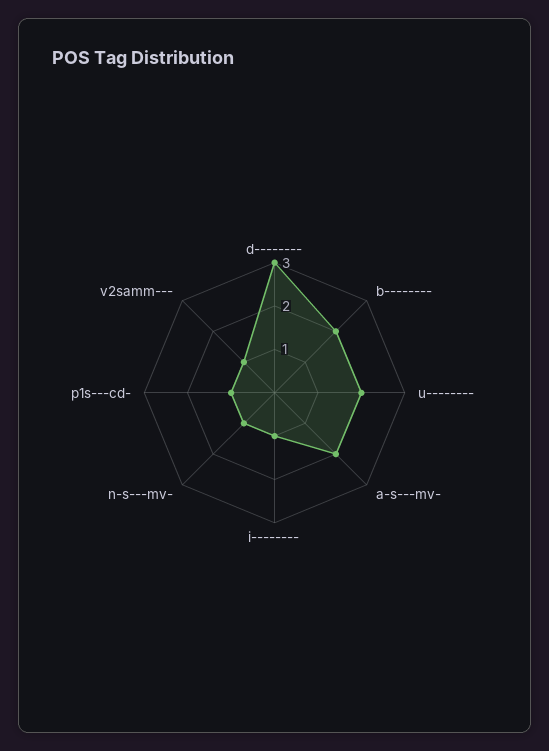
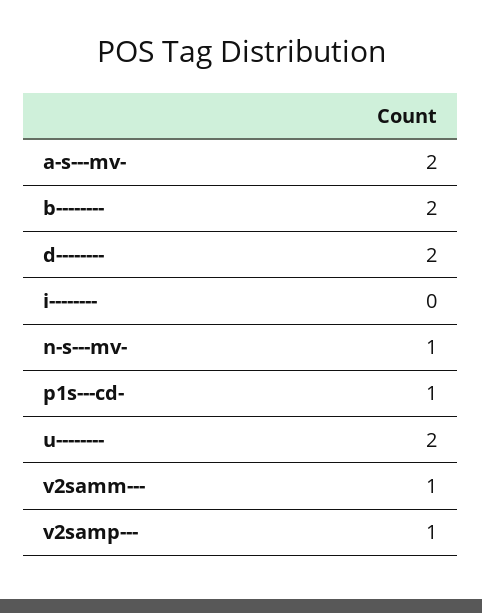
  {
-   "d--------": 3,
+   "d--------": 2,
    "b--------": 2,
    "u--------": 2,
    "a-s---mv-": 2,
-   "i--------": 1,
+   "i--------": 0,
    "n-s---mv-": 1,
    "p1s---cd-": 1,
-   "v2samm---": 1
+   "v2samm---": 1,
+   "v2samp---": 1
  }

